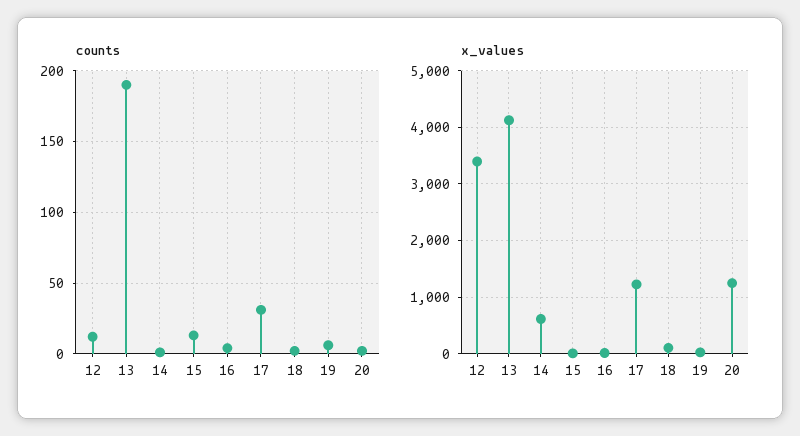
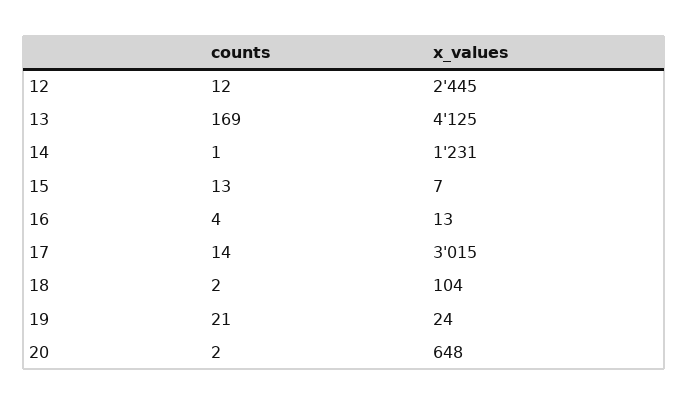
  {
    "counts": {
      "12": 12,
-     "13": 190,
+     "13": 169,
      "14": 1,
      "15": 13,
      "16": 4,
-     "17": 30,
+     "17": 14,
      "18": 2,
-     "19": 5,
+     "19": 21,
      "20": 2
    },
    "x_values": {
-     "12": 3400,
+     "12": 2445,
      "13": 4125,
-     "14": 600,
+     "14": 1231,
      "15": 7,
      "16": 13,
-     "17": 1200,
+     "17": 3015,
      "18": 104,
      "19": 24,
-     "20": 1200
+     "20": 648
    }
  }

